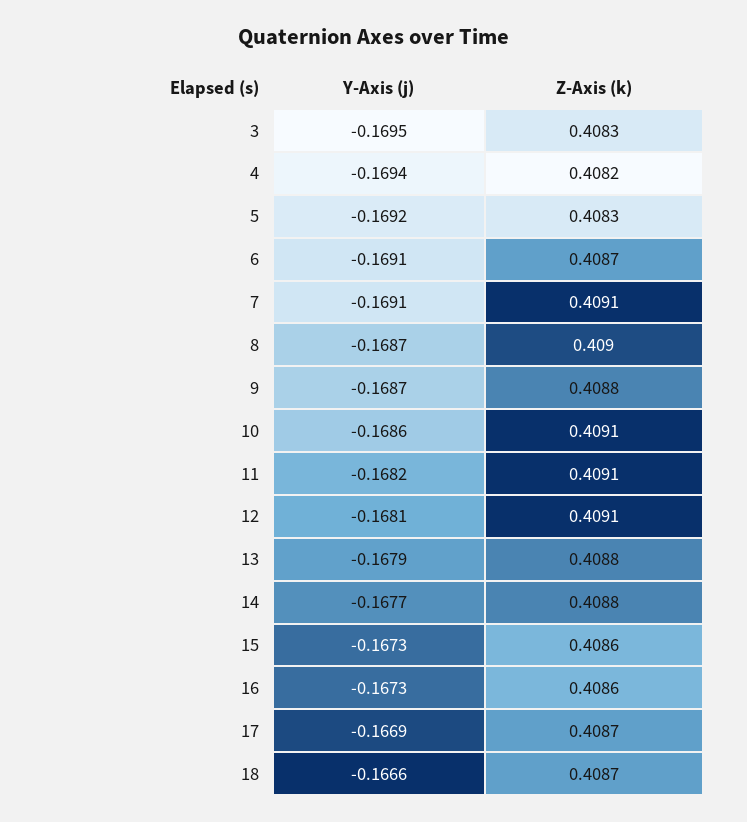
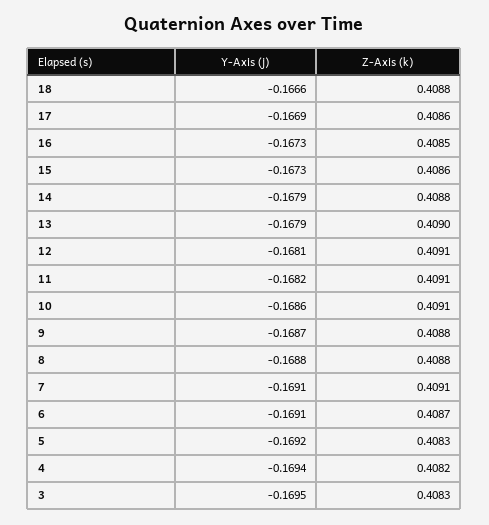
  {
    "Y-Axis (j)": {
      "3": -0.1695,
      "4": -0.1694,
      "5": -0.1692,
      "6": -0.1691,
      "7": -0.1691,
-     "8": -0.1687,
+     "8": -0.1688,
      "9": -0.1687,
      "10": -0.1686,
      "11": -0.1682,
      "12": -0.1681,
      "13": -0.1679,
-     "14": -0.1677,
+     "14": -0.1679,
      "15": -0.1673,
      "16": -0.1673,
      "17": -0.1669,
      "18": -0.1666
    },
    "Z-Axis (k)": {
      "3": 0.4083,
      "4": 0.4082,
      "5": 0.4083,
      "6": 0.4087,
      "7": 0.4091,
-     "8": 0.409,
+     "8": 0.4088,
      "9": 0.4088,
      "10": 0.4091,
      "11": 0.4091,
      "12": 0.4091,
-     "13": 0.4088,
+     "13": 0.409,
      "14": 0.4088,
      "15": 0.4086,
-     "16": 0.4086,
+     "16": 0.4085,
-     "17": 0.4087,
+     "17": 0.4086,
-     "18": 0.4087
+     "18": 0.4088
    }
  }

